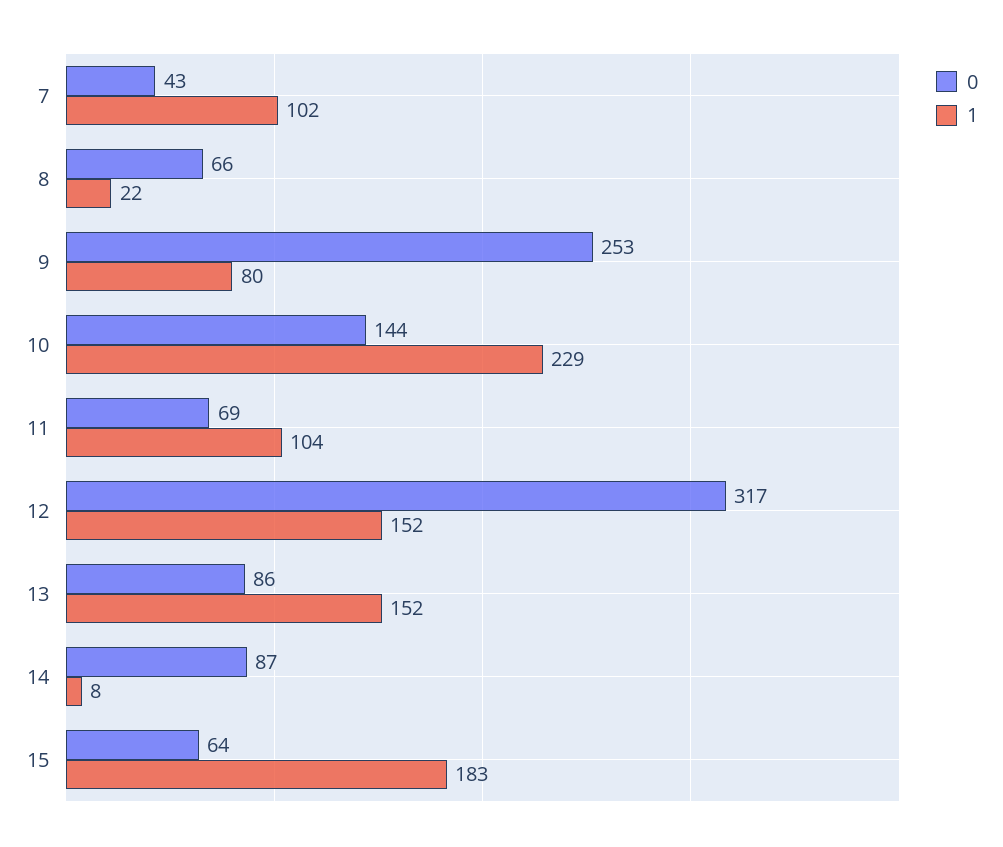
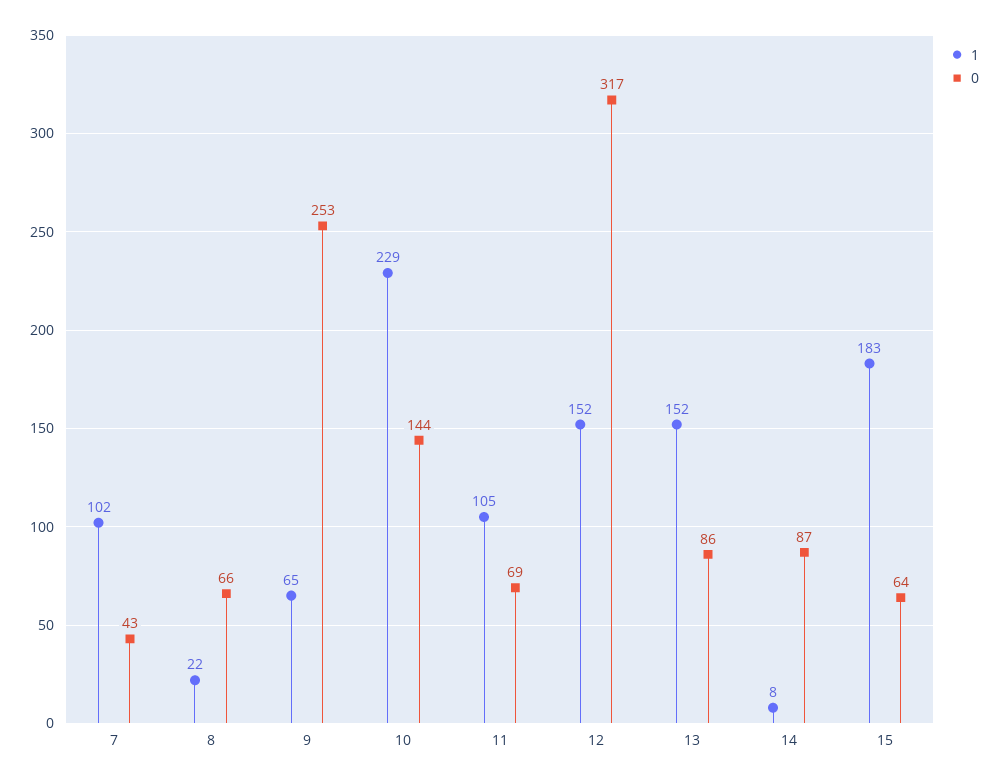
  {
    "0": {
      "7": 43,
      "8": 66,
      "9": 253,
      "10": 144,
      "11": 69,
      "12": 317,
      "13": 86,
      "14": 87,
      "15": 64
    },
    "1": {
      "7": 102,
      "8": 22,
-     "9": 80,
+     "9": 65,
      "10": 229,
-     "11": 104,
+     "11": 105,
      "12": 152,
      "13": 152,
      "14": 8,
      "15": 183
    }
  }

